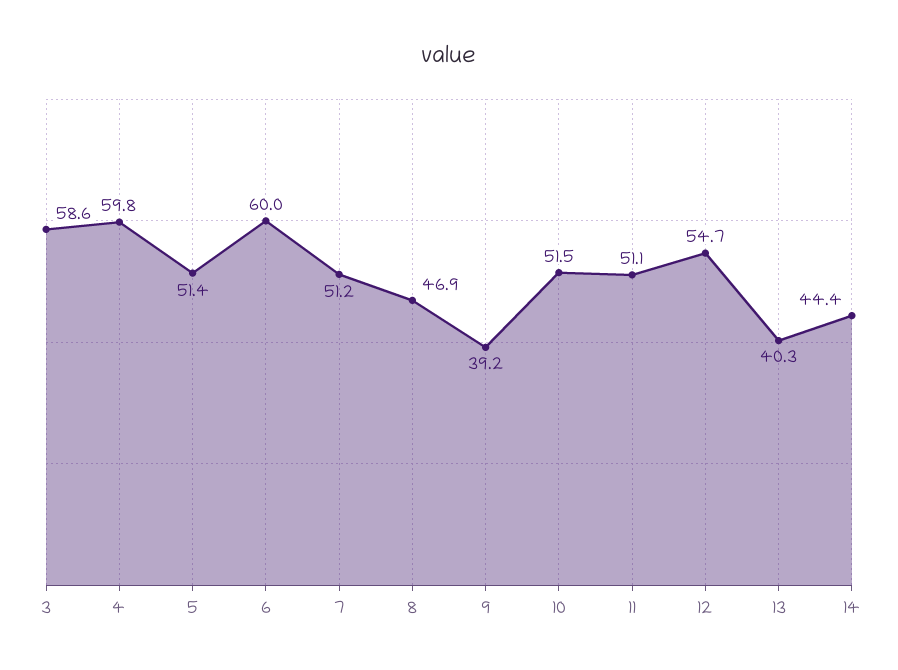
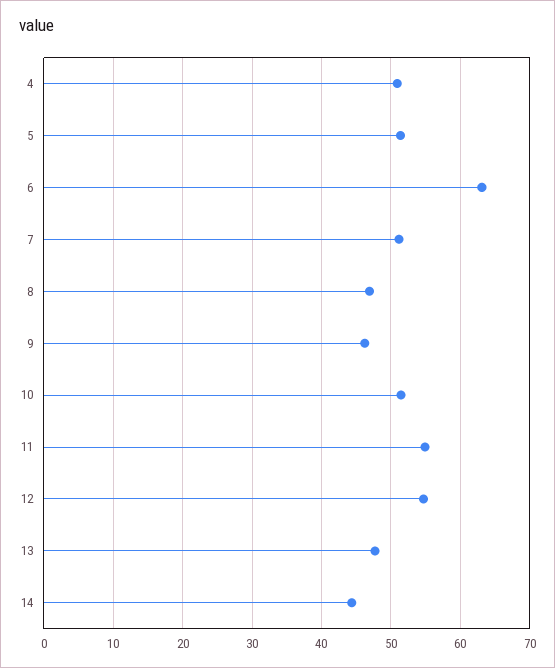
  {
-   "3": 58.6,
-   "4": 59.8,
+   "4": 51,
    "5": 51.4,
-   "6": 60,
+   "6": 63,
    "7": 51.2,
    "8": 46.9,
-   "9": 39.2,
+   "9": 46,
    "10": 51.5,
-   "11": 51.1,
+   "11": 55,
    "12": 54.7,
-   "13": 40.3,
+   "13": 48,
    "14": 44.4
  }

